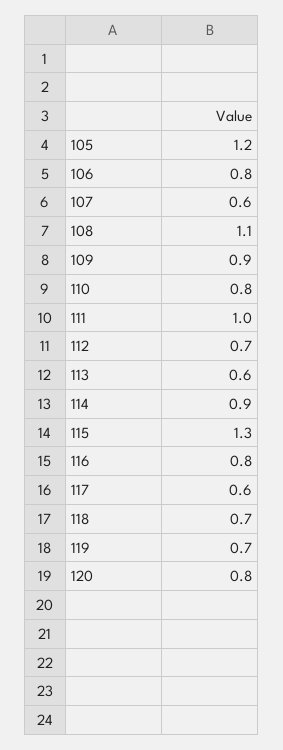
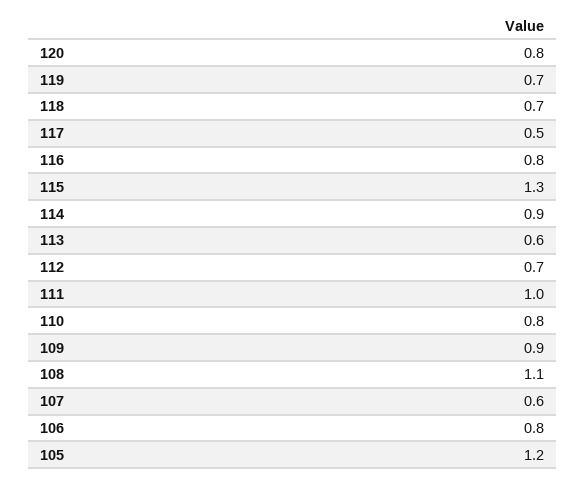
  {
    "105": 1.2,
    "106": 0.8,
    "107": 0.6,
    "108": 1.1,
    "109": 0.9,
    "110": 0.8,
    "111": 1,
    "112": 0.7,
    "113": 0.6,
    "114": 0.9,
    "115": 1.3,
    "116": 0.8,
-   "117": 0.6,
+   "117": 0.5,
    "118": 0.7,
    "119": 0.7,
    "120": 0.8
  }

